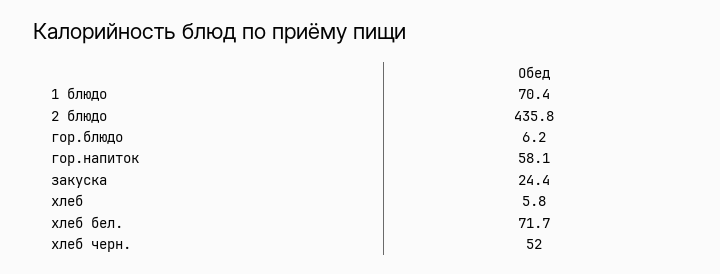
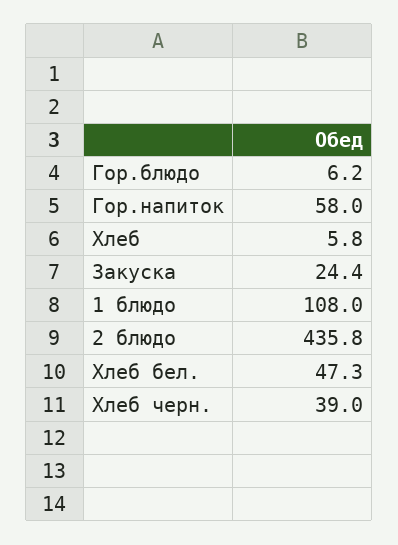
  {
-   "1 блюдо": 70.4,
+   "1 блюдо": 108,
    "2 блюдо": 435.8,
    "гор.блюдо": 6.2,
-   "гор.напиток": 58.1,
+   "гор.напиток": 58,
    "закуска": 24.4,
    "хлеб": 5.8,
-   "хлеб бел.": 71.7,
+   "хлеб бел.": 47.3,
-   "хлеб черн.": 52
+   "хлеб черн.": 39
  }

